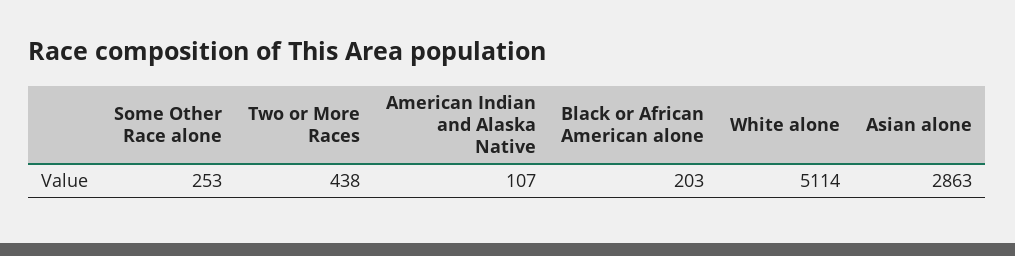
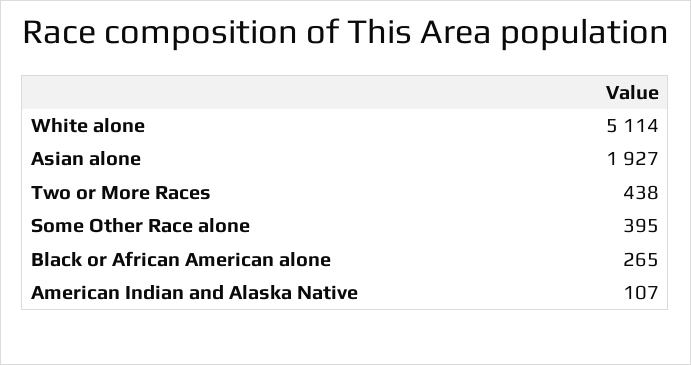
  {
-   "Some Other Race alone": 253,
+   "Some Other Race alone": 395,
    "Two or More Races": 438,
    "American Indian and Alaska Native": 107,
-   "Black or African American alone": 203,
+   "Black or African American alone": 265,
    "White alone": 5114,
-   "Asian alone": 2863
+   "Asian alone": 1927
  }

